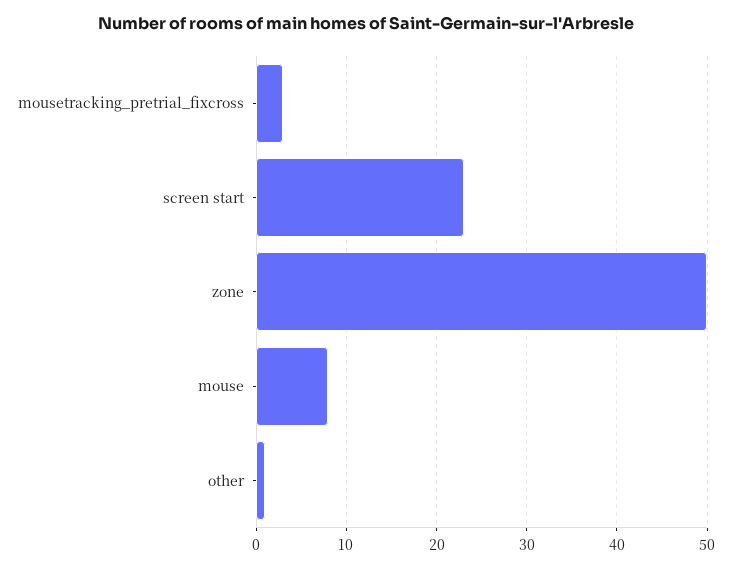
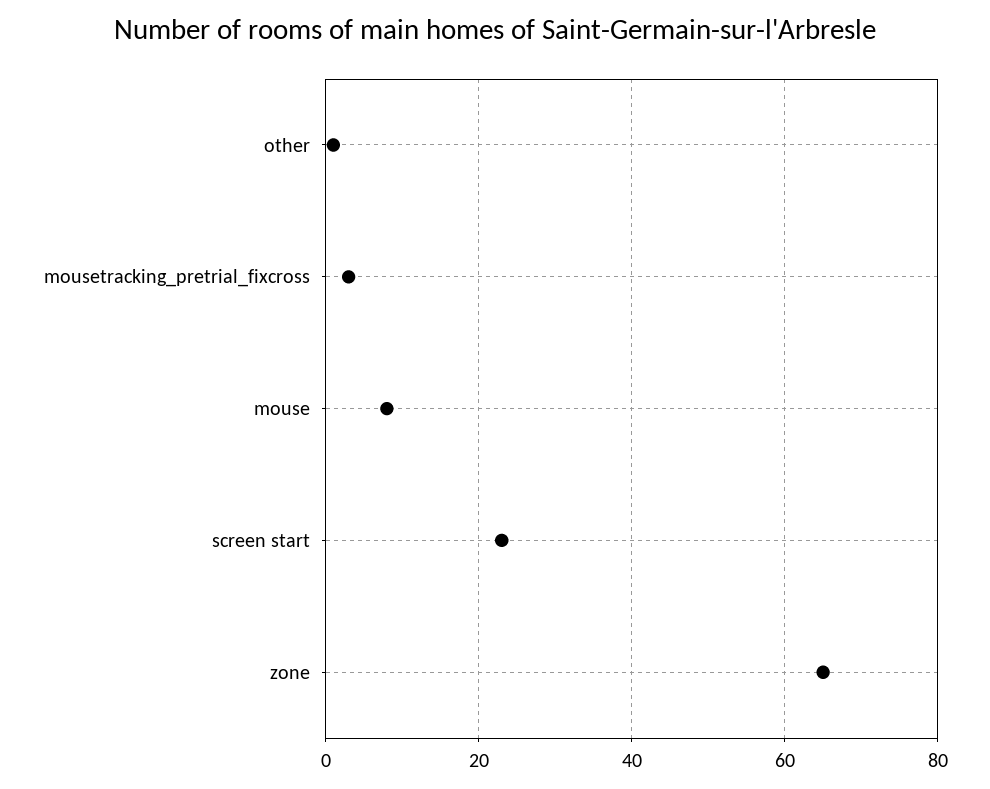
  {
    "mousetracking_pretrial_fixcross": 3,
    "screen start": 23,
-   "zone": 50,
+   "zone": 65,
    "mouse": 8,
    "other": 1
  }

